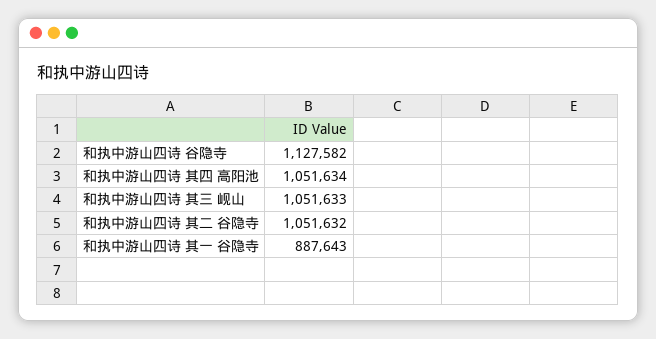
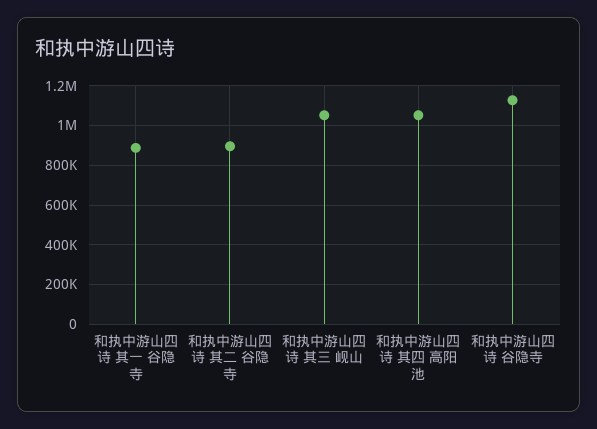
  {
    "和执中游山四诗 谷隐寺": 1127582,
    "和执中游山四诗 其四 高阳池": 1051634,
    "和执中游山四诗 其三 岘山": 1051633,
-   "和执中游山四诗 其二 谷隐寺": 1051632,
+   "和执中游山四诗 其二 谷隐寺": 900000,
    "和执中游山四诗 其一 谷隐寺": 887643
  }

